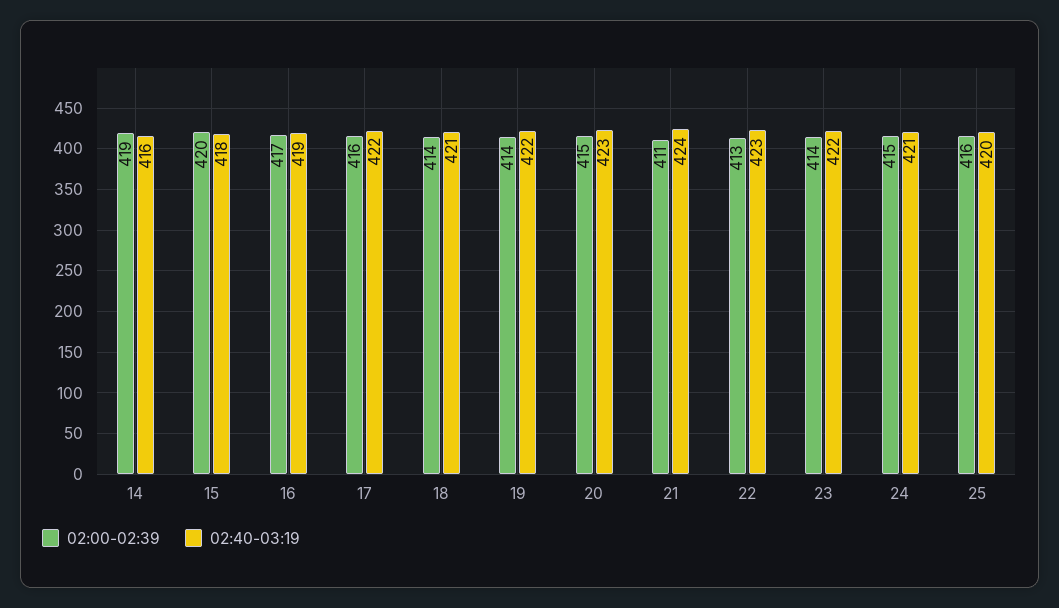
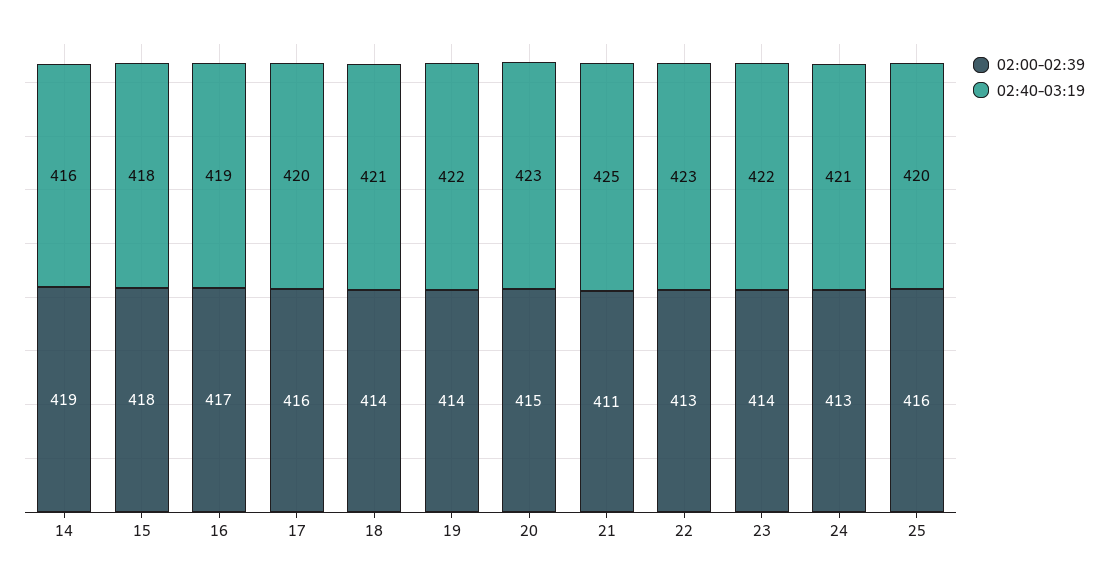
  {
    "02:00-02:39": {
      "14": 419,
-     "15": 420,
+     "15": 418,
      "16": 417,
      "17": 416,
      "18": 414,
      "19": 414,
      "20": 415,
      "21": 411,
      "22": 413,
      "23": 414,
-     "24": 415,
+     "24": 413,
      "25": 416
    },
    "02:40-03:19": {
      "14": 416,
      "15": 418,
      "16": 419,
-     "17": 422,
+     "17": 420,
      "18": 421,
      "19": 422,
      "20": 423,
-     "21": 424,
+     "21": 425,
      "22": 423,
      "23": 422,
      "24": 421,
      "25": 420
    }
  }

